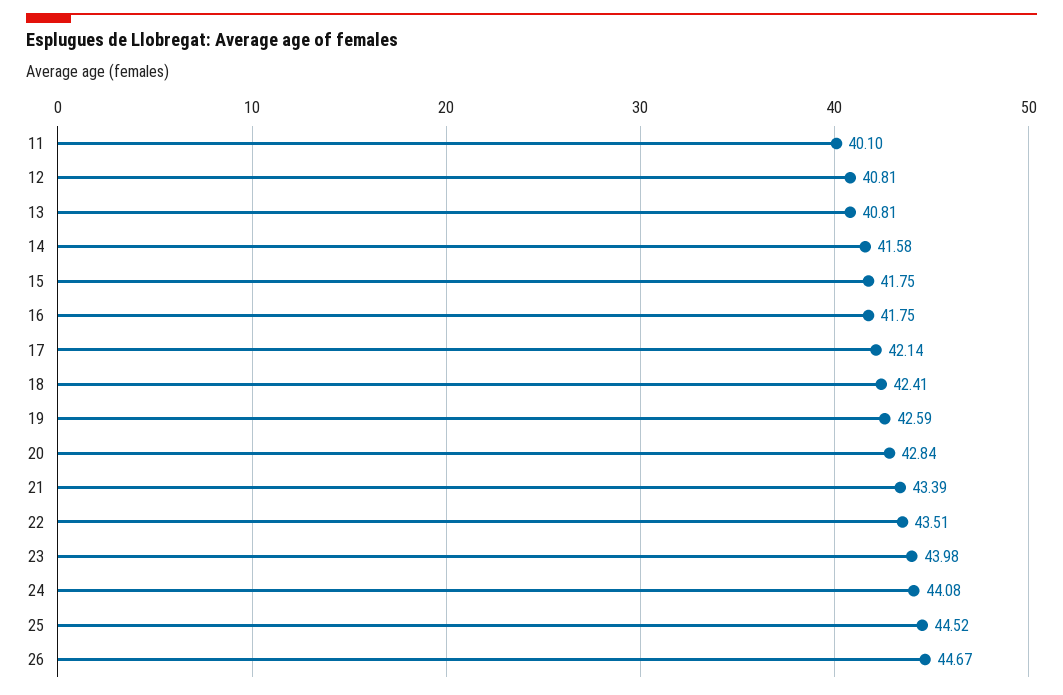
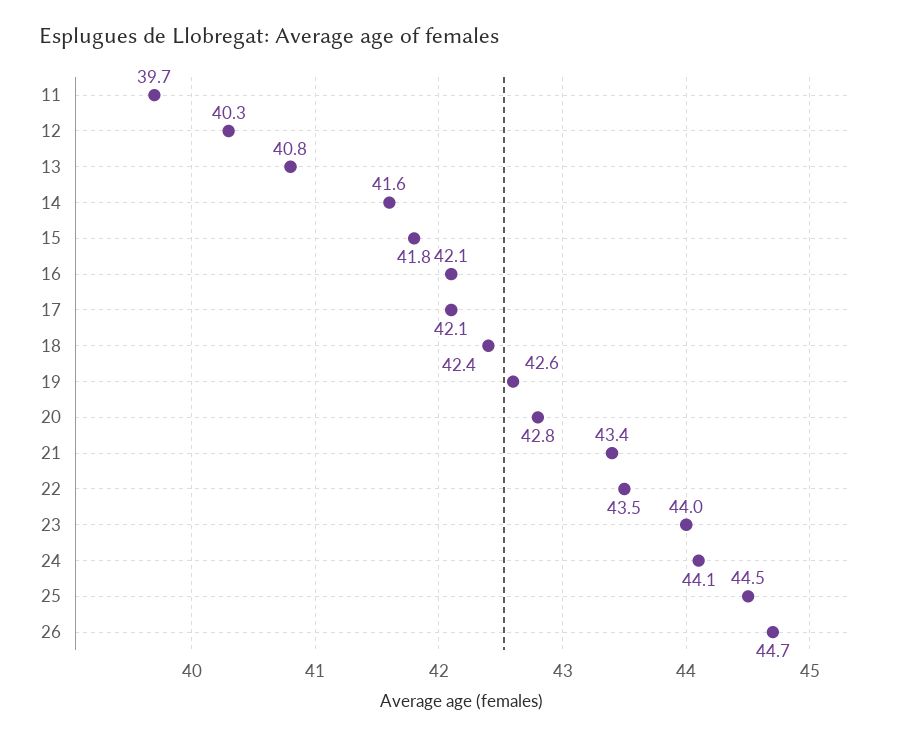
  {
-   "11": 40.1,
+   "11": 39.7,
-   "12": 40.81,
+   "12": 40.3,
    "13": 40.81,
    "14": 41.58,
    "15": 41.75,
-   "16": 41.75,
+   "16": 42.1,
    "17": 42.14,
    "18": 42.41,
    "19": 42.59,
    "20": 42.84,
    "21": 43.39,
    "22": 43.51,
    "23": 43.98,
    "24": 44.08,
    "25": 44.52,
    "26": 44.67
  }

